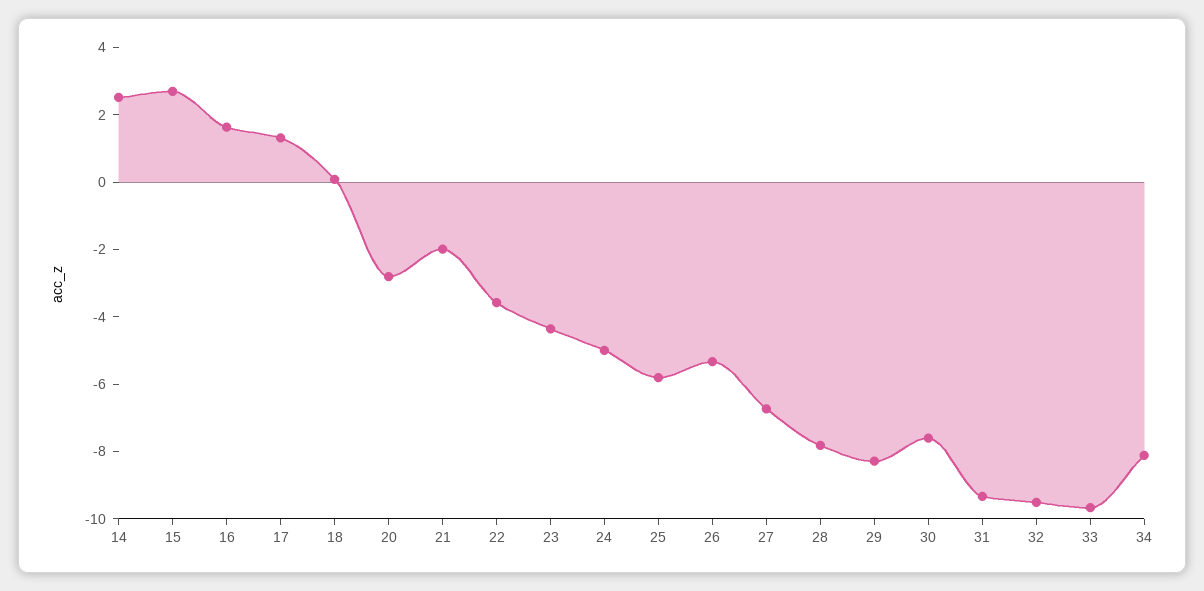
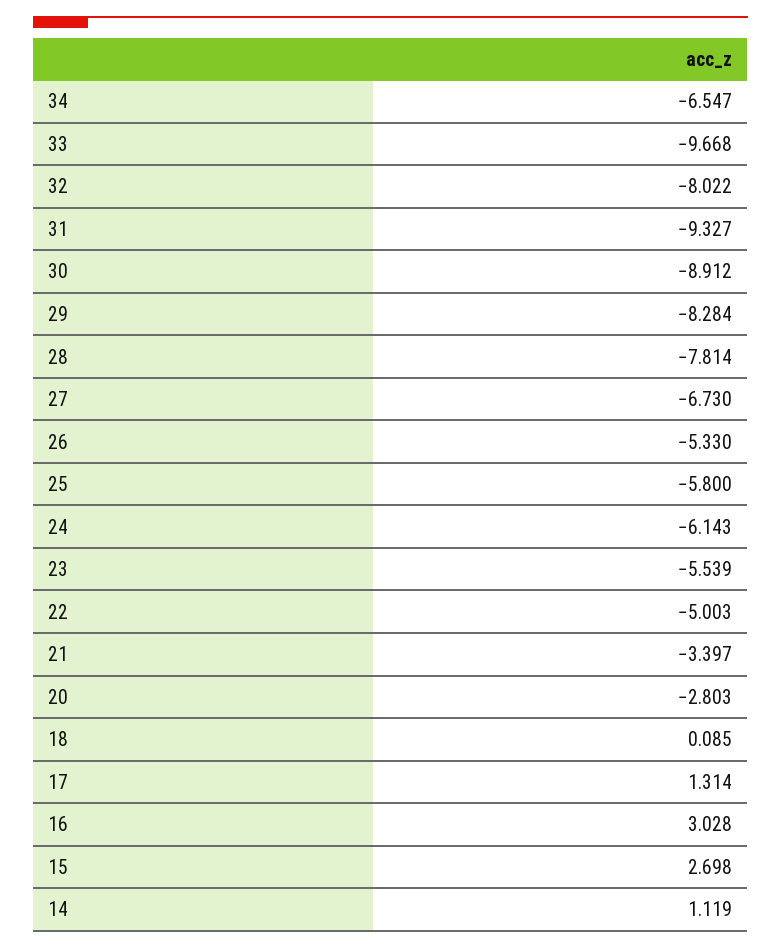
  {
-   "14": 2.5,
+   "14": 1.119,
    "15": 2.698,
-   "16": 1.5,
+   "16": 3.028,
    "17": 1.314,
    "18": 0.085,
    "20": -2.803,
-   "21": -2,
+   "21": -3.397,
-   "22": -3.5,
+   "22": -5.003,
-   "23": -4.5,
+   "23": -5.539,
-   "24": -5,
+   "24": -6.143,
    "25": -5.8,
    "26": -5.33,
    "27": -6.73,
    "28": -7.814,
    "29": -8.284,
-   "30": -7.5,
+   "30": -8.912,
    "31": -9.327,
-   "32": -9.5,
+   "32": -8.022,
    "33": -9.668,
-   "34": -8
+   "34": -6.547
  }

